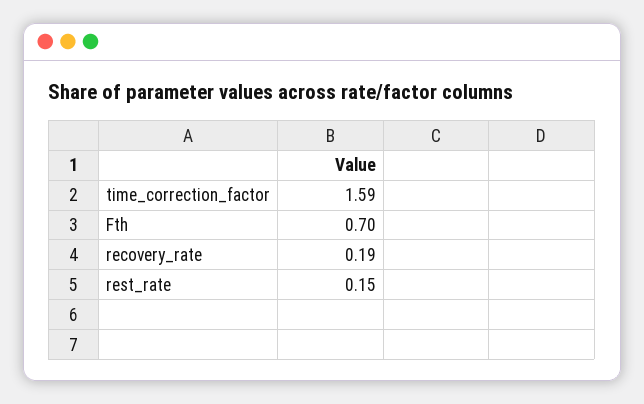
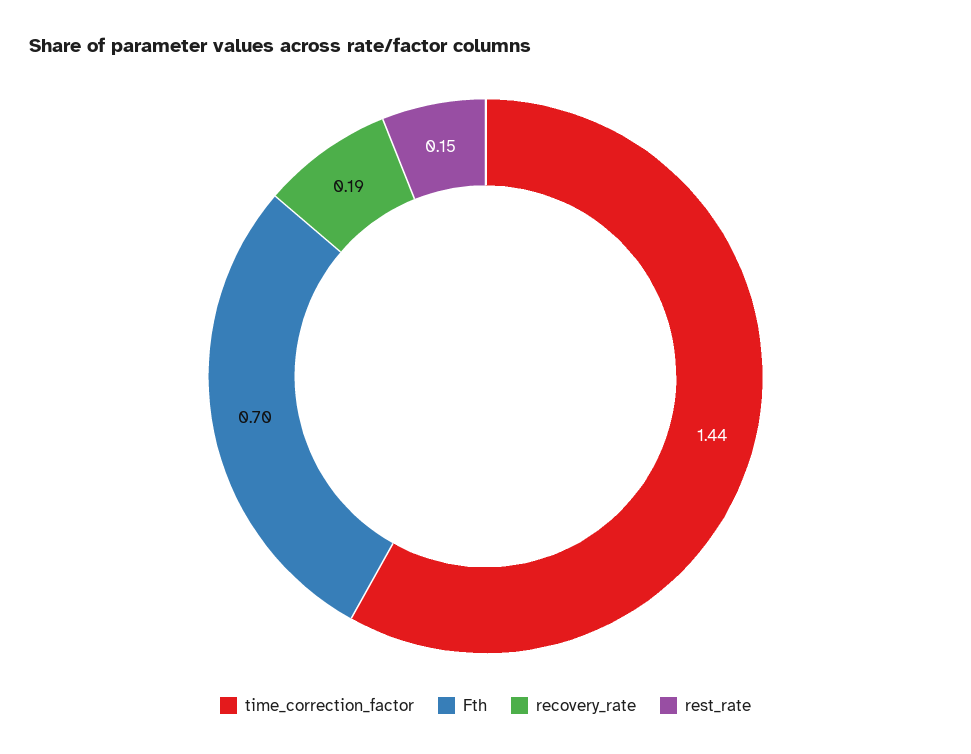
  {
-   "time_correction_factor": 1.59,
+   "time_correction_factor": 1.44,
    "Fth": 0.7,
    "recovery_rate": 0.19,
    "rest_rate": 0.15
  }

